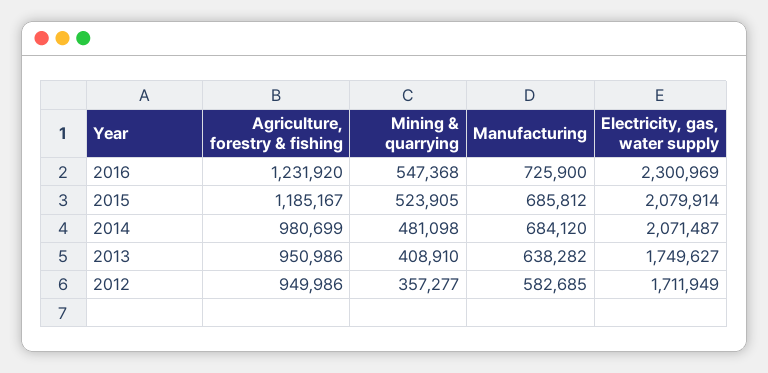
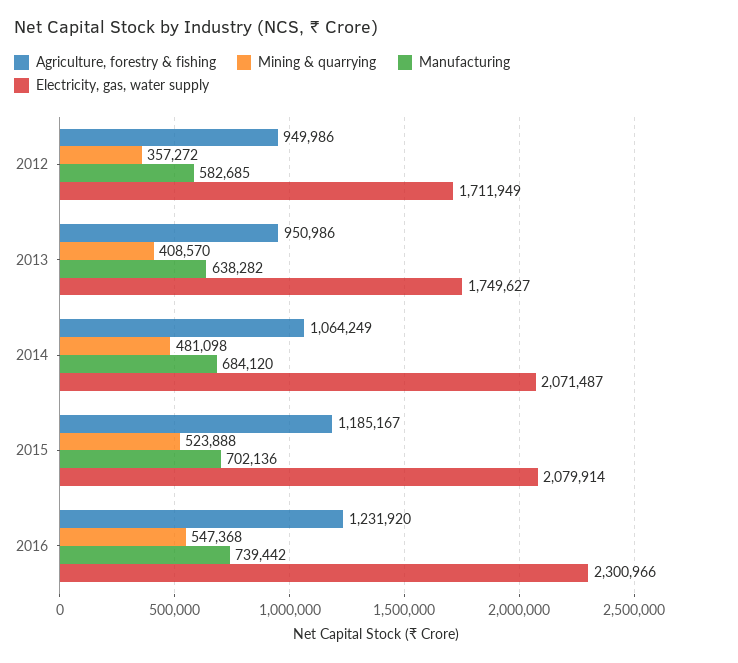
  {
    "Agriculture, forestry & fishing": {
      "2016": 1231920,
      "2015": 1185167,
-     "2014": 980699,
+     "2014": 1064249,
      "2013": 950986,
      "2012": 949986
    },
    "Mining & quarrying": {
      "2016": 547368,
-     "2015": 523905,
+     "2015": 523888,
      "2014": 481098,
-     "2013": 408910,
+     "2013": 408570,
-     "2012": 357277
+     "2012": 357272
    },
    "Manufacturing": {
-     "2016": 725900,
+     "2016": 739442,
-     "2015": 685812,
+     "2015": 702136,
      "2014": 684120,
      "2013": 638282,
      "2012": 582685
    },
    "Electricity, gas, water supply": {
-     "2016": 2300969,
+     "2016": 2300966,
      "2015": 2079914,
      "2014": 2071487,
      "2013": 1749627,
      "2012": 1711949
    }
  }

